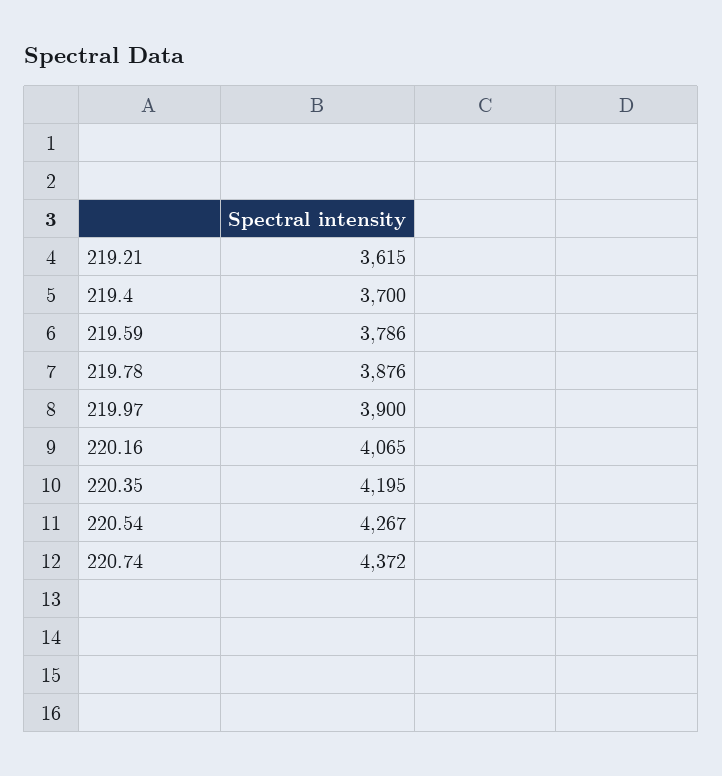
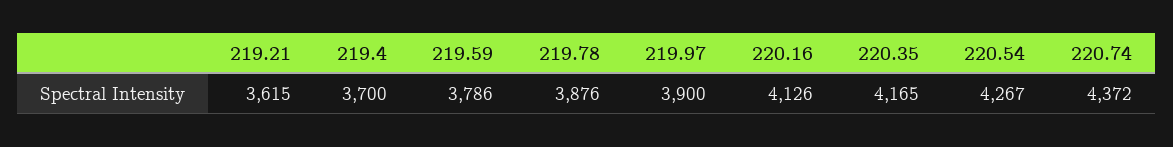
  {
    "219.21": 3615,
    "219.4": 3700,
    "219.59": 3786,
    "219.78": 3876,
    "219.97": 3900,
-   "220.16": 4065,
+   "220.16": 4126,
-   "220.35": 4195,
+   "220.35": 4165,
    "220.54": 4267,
    "220.74": 4372
  }

